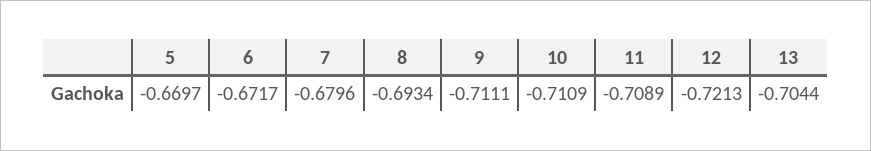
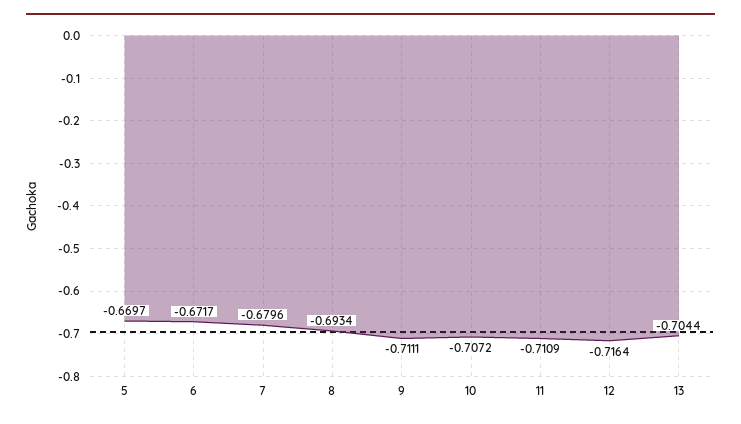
  {
    "5": -0.6697,
    "6": -0.6717,
    "7": -0.6796,
    "8": -0.6934,
    "9": -0.7111,
-   "10": -0.7109,
+   "10": -0.7072,
-   "11": -0.7089,
+   "11": -0.7109,
-   "12": -0.7213,
+   "12": -0.7164,
    "13": -0.7044
  }

